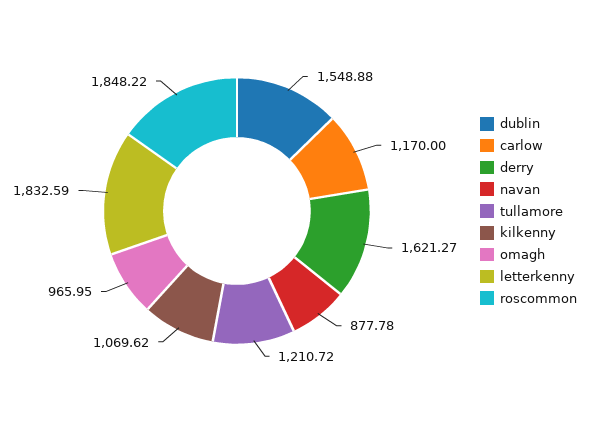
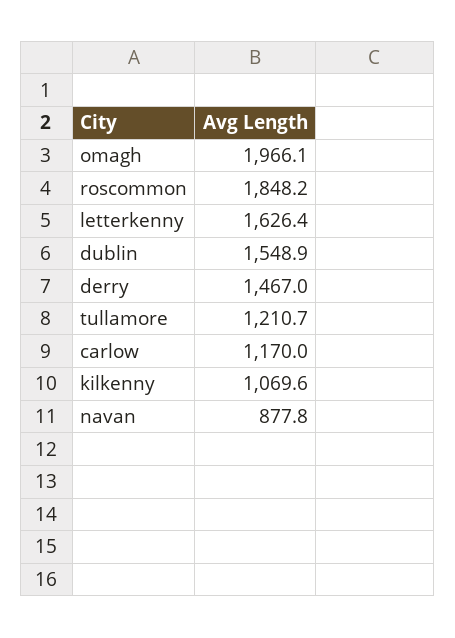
  {
    "dublin": 1548.88,
    "carlow": 1170,
-   "derry": 1621.27,
+   "derry": 1467,
    "navan": 877.78,
    "tullamore": 1210.72,
    "kilkenny": 1069.62,
-   "omagh": 965.95,
+   "omagh": 1966.1,
-   "letterkenny": 1832.59,
+   "letterkenny": 1626.4,
    "roscommon": 1848.22
  }

